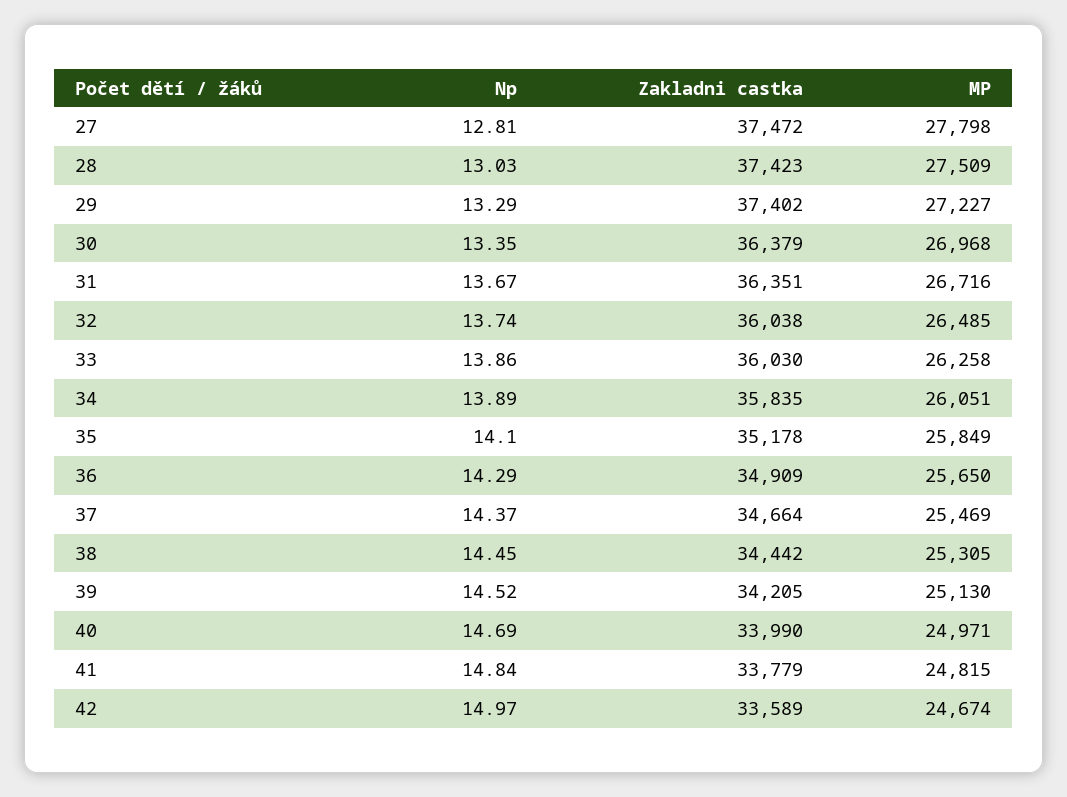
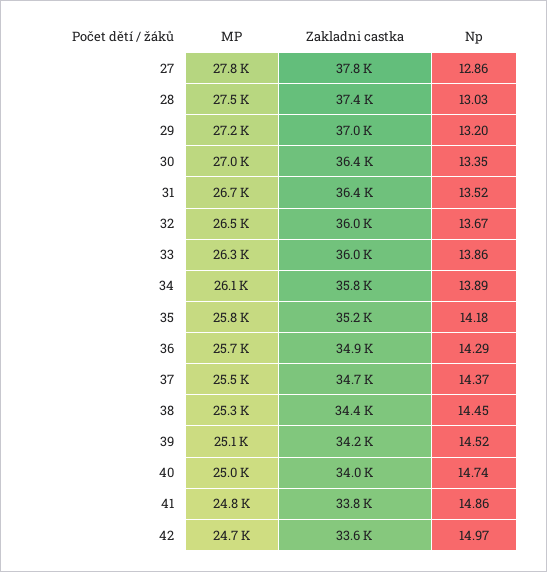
  {
    "Np": {
-     "27": 12.81,
+     "27": 12.86,
      "28": 13.03,
-     "29": 13.29,
+     "29": 13.2,
      "30": 13.35,
-     "31": 13.67,
+     "31": 13.52,
-     "32": 13.74,
+     "32": 13.67,
      "33": 13.86,
      "34": 13.89,
-     "35": 14.1,
+     "35": 14.18,
      "36": 14.29,
      "37": 14.37,
      "38": 14.45,
      "39": 14.52,
-     "40": 14.69,
+     "40": 14.74,
-     "41": 14.84,
+     "41": 14.86,
      "42": 14.97
    },
    "Zakladni castka": {
-     "27": 37472,
+     "27": 37800,
      "28": 37423,
-     "29": 37402,
+     "29": 37000,
      "30": 36379,
      "31": 36351,
      "32": 36038,
      "33": 36030,
      "34": 35835,
      "35": 35178,
      "36": 34909,
      "37": 34664,
      "38": 34442,
      "39": 34205,
      "40": 33990,
      "41": 33779,
      "42": 33589
    },
    "MP": {
      "27": 27798,
      "28": 27509,
      "29": 27227,
      "30": 26968,
      "31": 26716,
      "32": 26485,
      "33": 26258,
      "34": 26051,
      "35": 25849,
      "36": 25650,
      "37": 25469,
      "38": 25305,
      "39": 25130,
      "40": 24971,
      "41": 24815,
      "42": 24674
    }
  }

